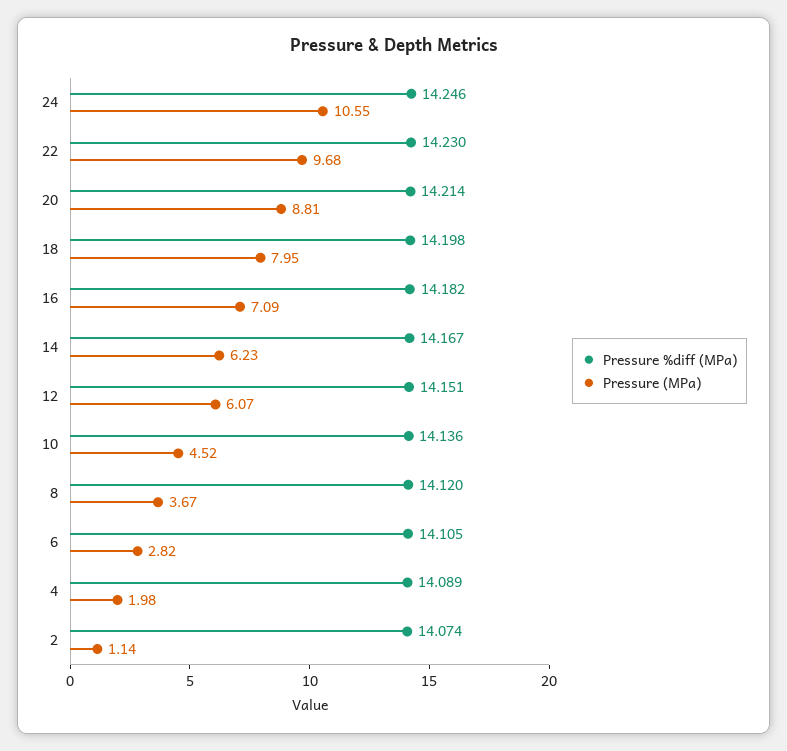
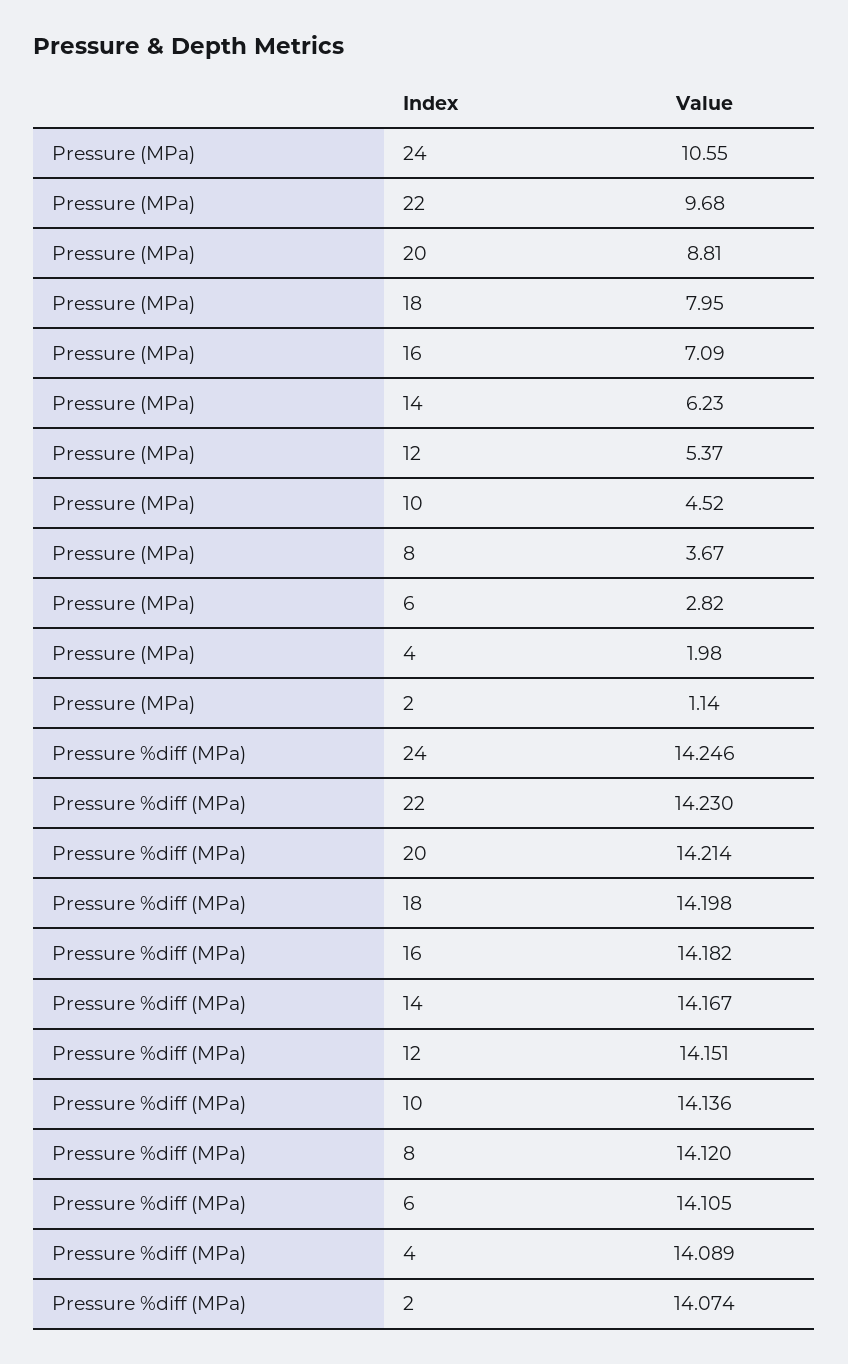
  {
    "Pressure %diff (MPa)": {
      "24": 14.246,
      "22": 14.23,
      "20": 14.214,
      "18": 14.198,
      "16": 14.182,
      "14": 14.167,
      "12": 14.151,
      "10": 14.136,
      "8": 14.12,
      "6": 14.105,
      "4": 14.089,
      "2": 14.074
    },
    "Pressure (MPa)": {
      "24": 10.55,
      "22": 9.68,
      "20": 8.81,
      "18": 7.95,
      "16": 7.09,
      "14": 6.23,
-     "12": 6.07,
+     "12": 5.37,
      "10": 4.52,
      "8": 3.67,
      "6": 2.82,
      "4": 1.98,
      "2": 1.14
    }
  }

